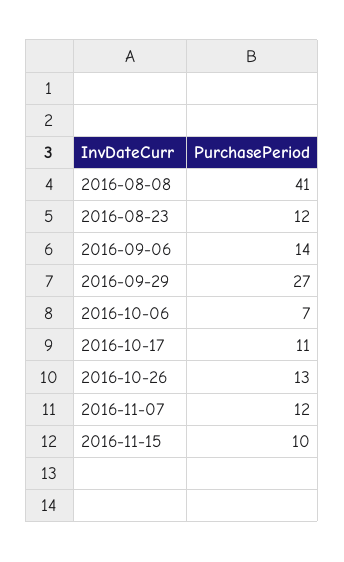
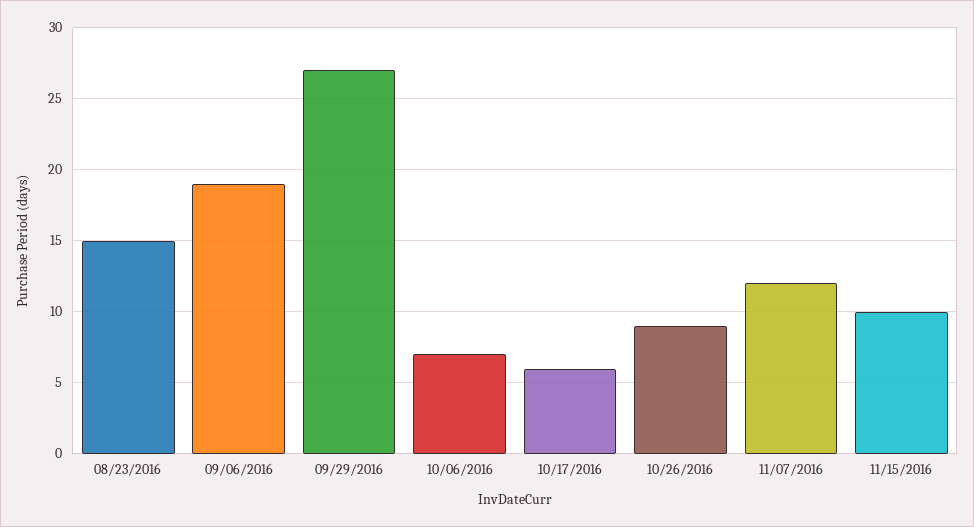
  {
-   "2016-08-08": 41,
-   "2016-08-23": 12,
+   "2016-08-23": 15,
-   "2016-09-06": 14,
+   "2016-09-06": 19,
    "2016-09-29": 27,
    "2016-10-06": 7,
-   "2016-10-17": 11,
+   "2016-10-17": 6,
-   "2016-10-26": 13,
+   "2016-10-26": 9,
    "2016-11-07": 12,
    "2016-11-15": 10
  }

